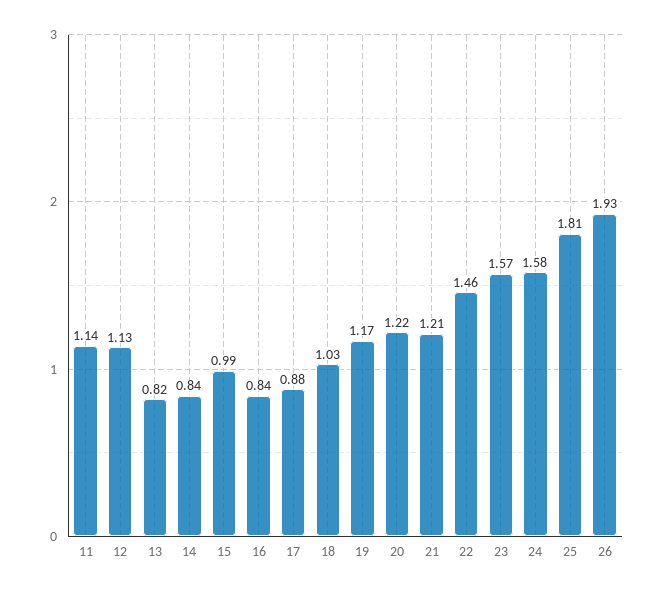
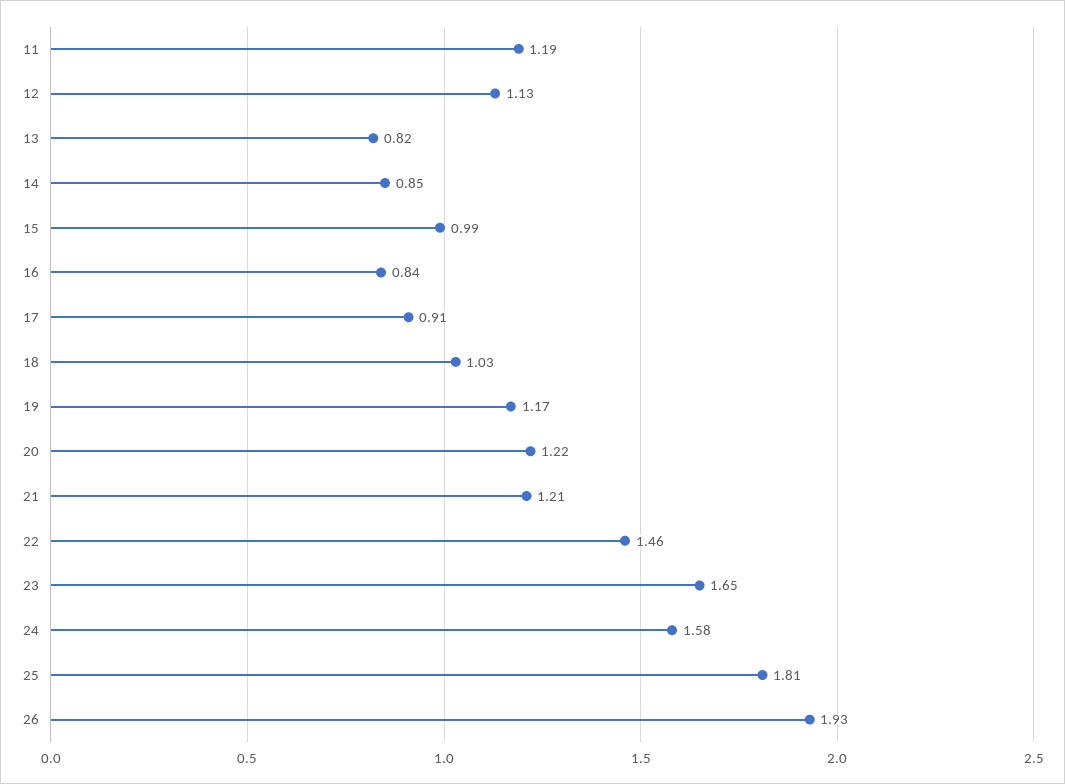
  {
-   "11": 1.14,
+   "11": 1.19,
    "12": 1.13,
    "13": 0.82,
-   "14": 0.84,
+   "14": 0.85,
    "15": 0.99,
    "16": 0.84,
-   "17": 0.88,
+   "17": 0.91,
    "18": 1.03,
    "19": 1.17,
    "20": 1.22,
    "21": 1.21,
    "22": 1.46,
-   "23": 1.57,
+   "23": 1.65,
    "24": 1.58,
    "25": 1.81,
    "26": 1.93
  }

